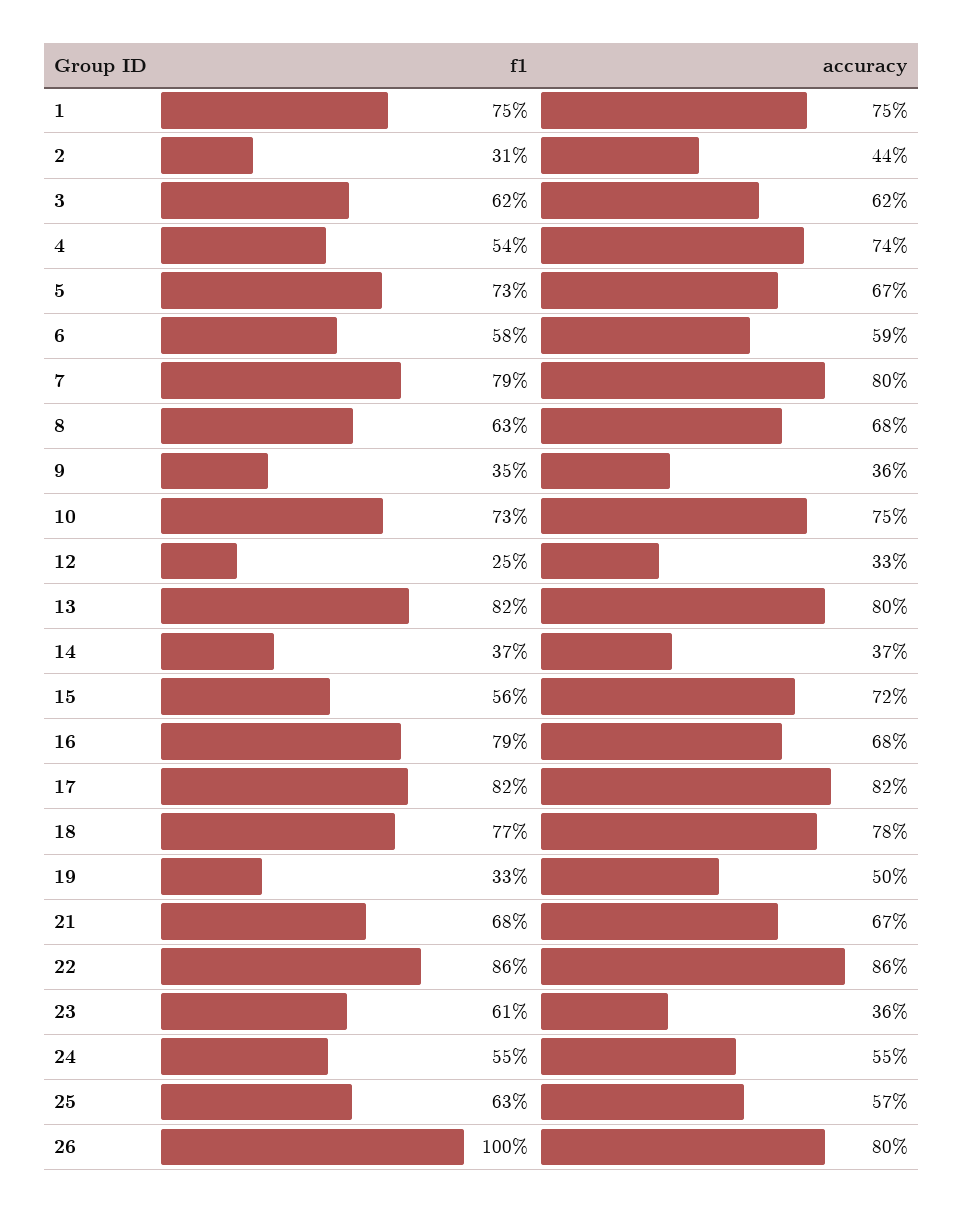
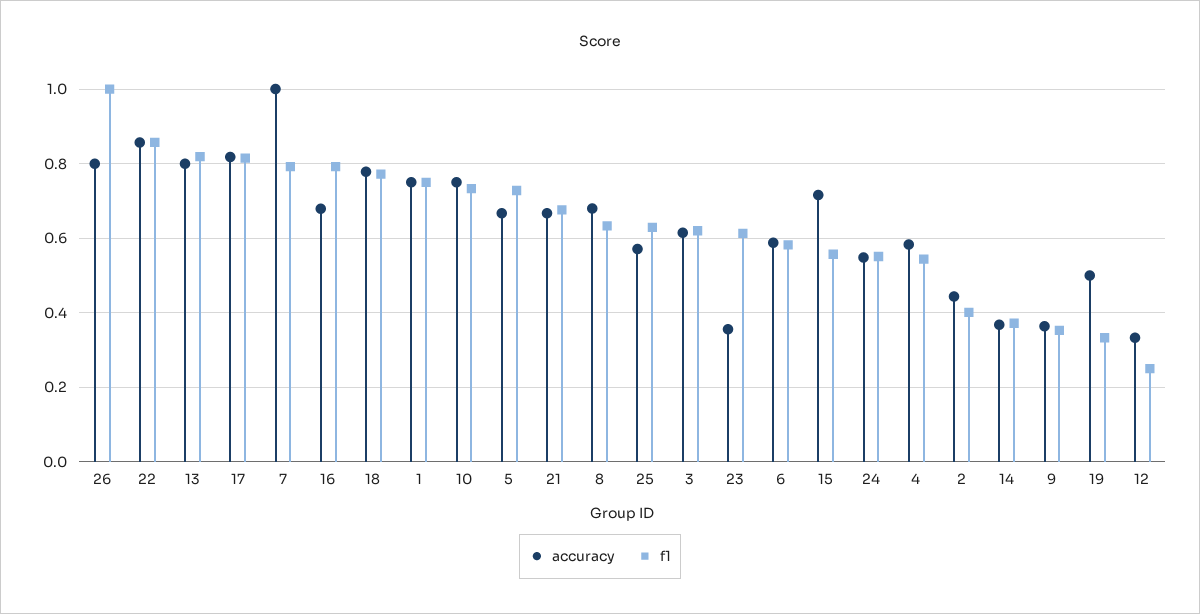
  {
    "f1": {
      "1": 0.75,
-     "2": 0.31,
+     "2": 0.4,
      "3": 0.62,
      "4": 0.54,
      "5": 0.73,
      "6": 0.58,
      "7": 0.79,
      "8": 0.63,
      "9": 0.35,
      "10": 0.73,
      "12": 0.25,
      "13": 0.82,
      "14": 0.37,
      "15": 0.56,
      "16": 0.79,
      "17": 0.82,
      "18": 0.77,
      "19": 0.33,
      "21": 0.68,
      "22": 0.86,
      "23": 0.61,
      "24": 0.55,
      "25": 0.63,
      "26": 1
    },
    "accuracy": {
      "1": 0.75,
      "2": 0.44,
      "3": 0.62,
-     "4": 0.74,
+     "4": 0.58,
      "5": 0.67,
      "6": 0.59,
-     "7": 0.8,
+     "7": 1,
      "8": 0.68,
      "9": 0.36,
      "10": 0.75,
      "12": 0.33,
      "13": 0.8,
      "14": 0.37,
      "15": 0.72,
      "16": 0.68,
      "17": 0.82,
      "18": 0.78,
      "19": 0.5,
      "21": 0.67,
      "22": 0.86,
      "23": 0.36,
      "24": 0.55,
      "25": 0.57,
      "26": 0.8
    }
  }

